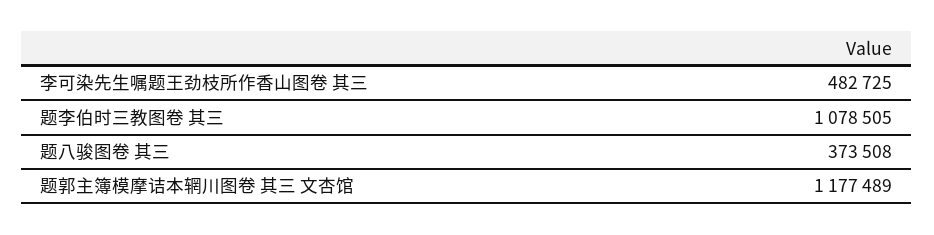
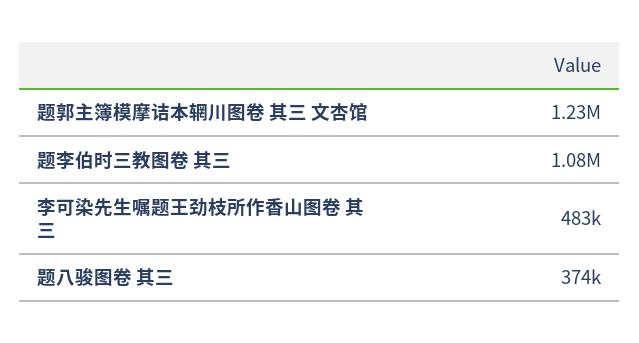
  {
    "李可染先生嘱题王劲枝所作香山图卷 其三": 482725,
    "题李伯时三教图卷 其三": 1078505,
    "题八骏图卷 其三": 373508,
-   "题郭主簿模摩诘本辋川图卷 其三 文杏馆": 1177489
+   "题郭主簿模摩诘本辋川图卷 其三 文杏馆": 1230000
  }

